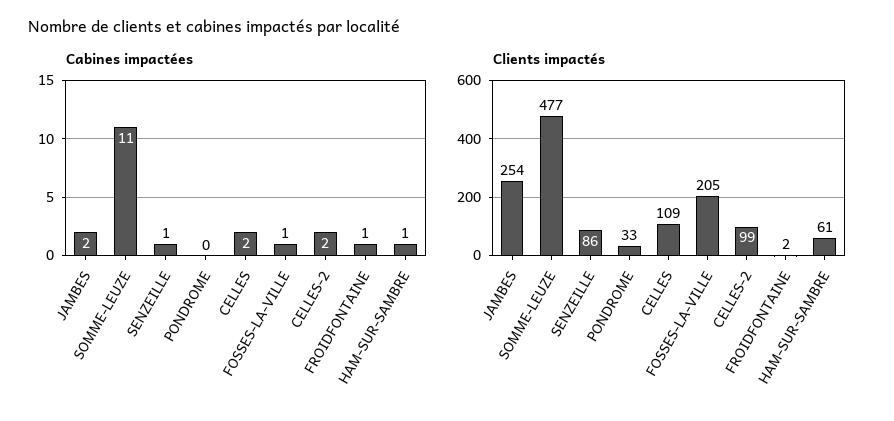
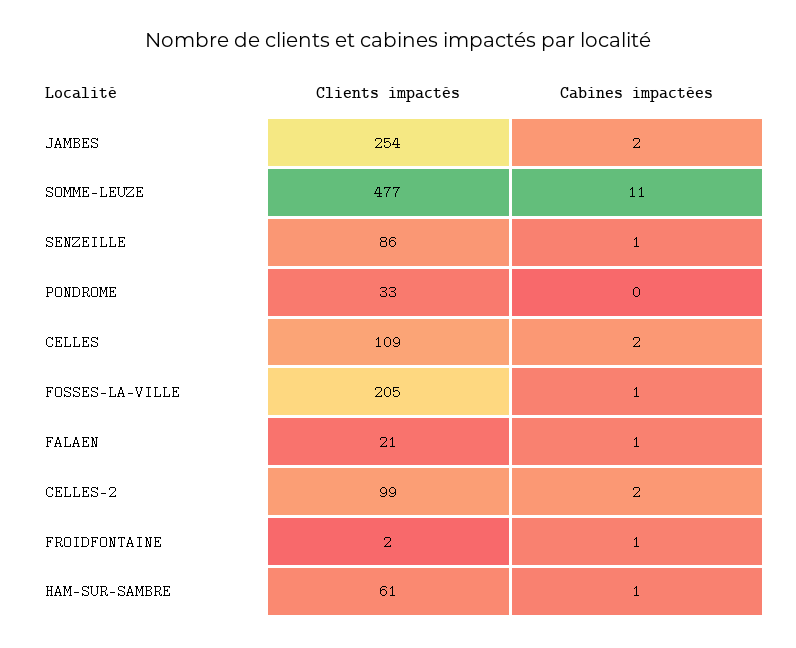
  {
    "Cabines impactées": {
      "JAMBES": 2,
      "SOMME-LEUZE": 11,
      "SENZEILLE": 1,
      "PONDROME": 0,
      "CELLES": 2,
      "FOSSES-LA-VILLE": 1,
      "CELLES-2": 2,
      "FROIDFONTAINE": 1,
-     "HAM-SUR-SAMBRE": 1
+     "HAM-SUR-SAMBRE": 1,
+     "FALAEN": 1
    },
    "Clients impactés": {
      "JAMBES": 254,
      "SOMME-LEUZE": 477,
      "SENZEILLE": 86,
      "PONDROME": 33,
      "CELLES": 109,
      "FOSSES-LA-VILLE": 205,
      "CELLES-2": 99,
      "FROIDFONTAINE": 2,
-     "HAM-SUR-SAMBRE": 61
+     "HAM-SUR-SAMBRE": 61,
+     "FALAEN": 21
    }
  }

